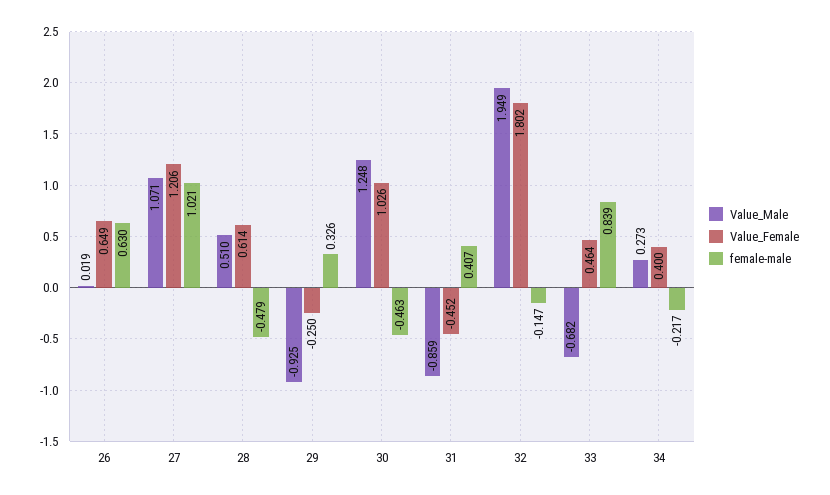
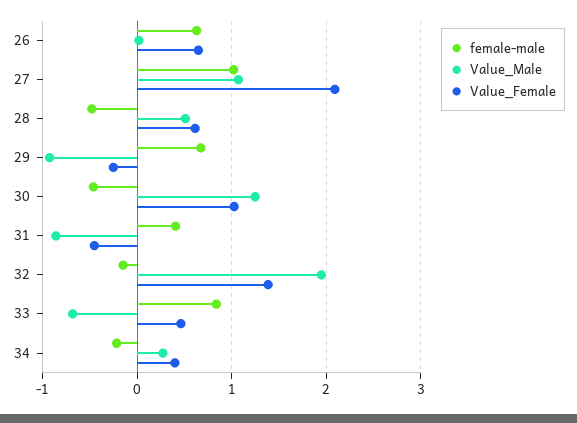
  {
    "Value_Male": {
      "26": 0.019,
      "27": 1.071,
      "28": 0.51,
      "29": -0.925,
      "30": 1.248,
      "31": -0.859,
      "32": 1.949,
      "33": -0.682,
      "34": 0.273
    },
    "Value_Female": {
      "26": 0.649,
-     "27": 1.206,
+     "27": 2.1,
      "28": 0.614,
      "29": -0.25,
      "30": 1.026,
      "31": -0.452,
-     "32": 1.802,
+     "32": 1.4,
      "33": 0.464,
      "34": 0.4
    },
    "female-male": {
      "26": 0.63,
      "27": 1.021,
      "28": -0.479,
-     "29": 0.326,
+     "29": 0.7,
      "30": -0.463,
      "31": 0.407,
      "32": -0.147,
      "33": 0.839,
      "34": -0.217
    }
  }

